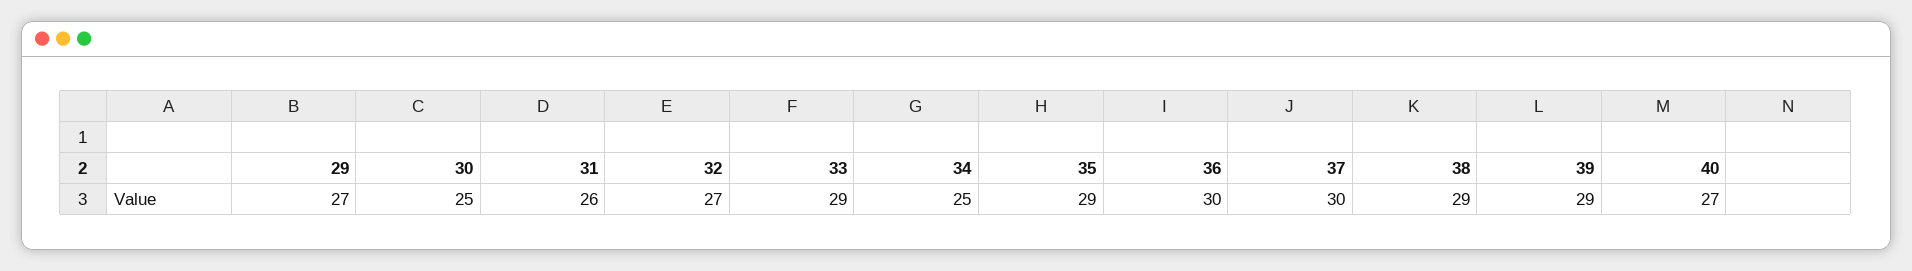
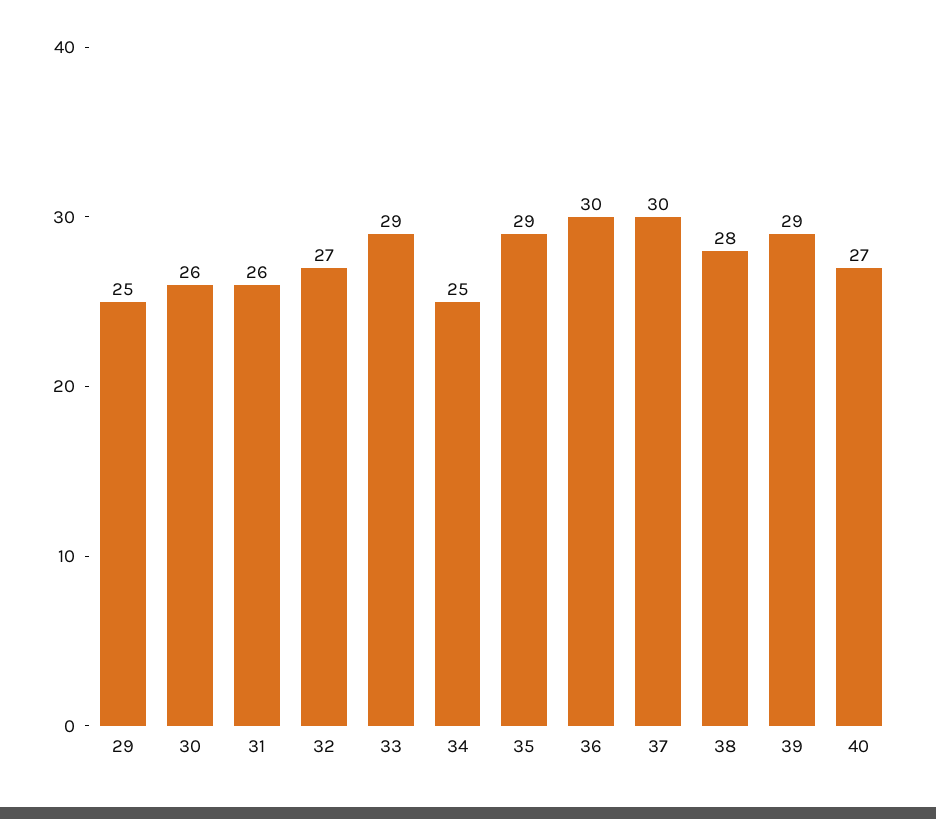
  {
-   "29": 27,
+   "29": 25,
-   "30": 25,
+   "30": 26,
    "31": 26,
    "32": 27,
    "33": 29,
    "34": 25,
    "35": 29,
    "36": 30,
    "37": 30,
-   "38": 29,
+   "38": 28,
    "39": 29,
    "40": 27
  }

